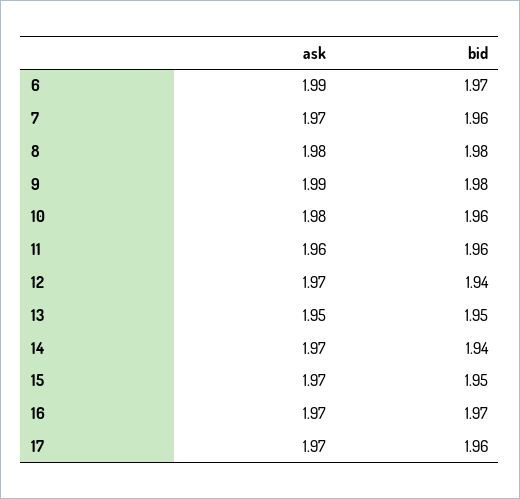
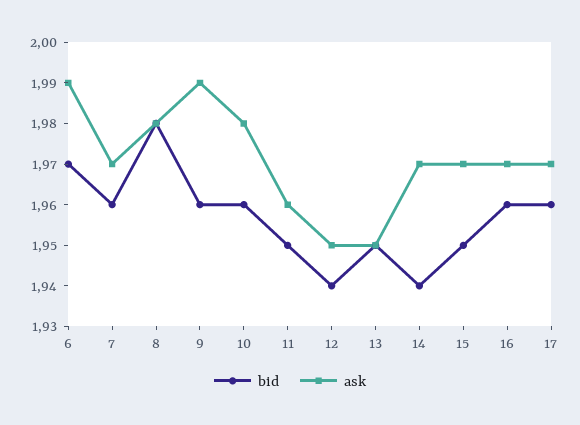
  {
    "ask": {
      "6": 1.99,
      "7": 1.97,
      "8": 1.98,
      "9": 1.99,
      "10": 1.98,
      "11": 1.96,
-     "12": 1.97,
+     "12": 1.95,
      "13": 1.95,
      "14": 1.97,
      "15": 1.97,
      "16": 1.97,
      "17": 1.97
    },
    "bid": {
      "6": 1.97,
      "7": 1.96,
      "8": 1.98,
-     "9": 1.98,
+     "9": 1.96,
      "10": 1.96,
-     "11": 1.96,
+     "11": 1.95,
      "12": 1.94,
      "13": 1.95,
      "14": 1.94,
      "15": 1.95,
-     "16": 1.97,
+     "16": 1.96,
      "17": 1.96
    }
  }

